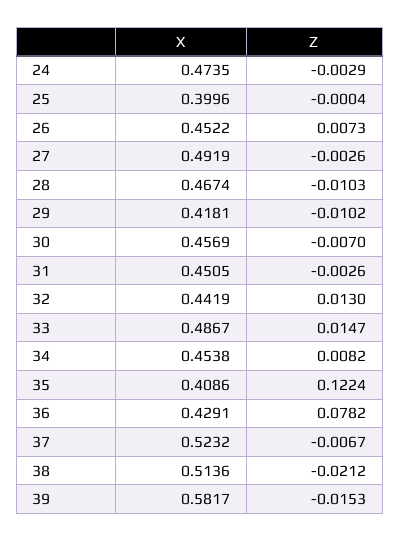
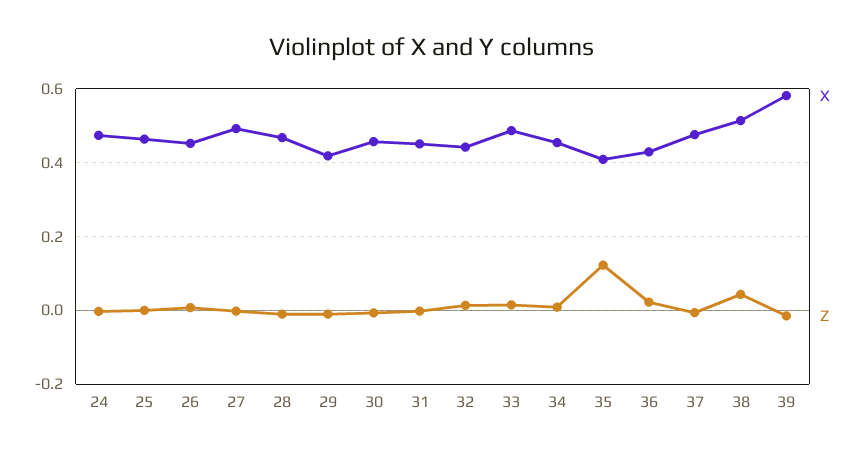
  {
    "X": {
      "24": 0.4735,
-     "25": 0.3996,
+     "25": 0.46,
      "26": 0.4522,
      "27": 0.4919,
      "28": 0.4674,
      "29": 0.4181,
      "30": 0.4569,
      "31": 0.4505,
      "32": 0.4419,
      "33": 0.4867,
      "34": 0.4538,
      "35": 0.4086,
      "36": 0.4291,
-     "37": 0.5232,
+     "37": 0.48,
      "38": 0.5136,
      "39": 0.5817
    },
    "Z": {
      "24": -0.0029,
      "25": -0.0004,
      "26": 0.0073,
      "27": -0.0026,
      "28": -0.0103,
      "29": -0.0102,
      "30": -0.007,
      "31": -0.0026,
      "32": 0.013,
      "33": 0.0147,
      "34": 0.0082,
      "35": 0.1224,
-     "36": 0.0782,
+     "36": 0.02,
      "37": -0.0067,
-     "38": -0.0212,
+     "38": 0.04,
      "39": -0.0153
    }
  }

